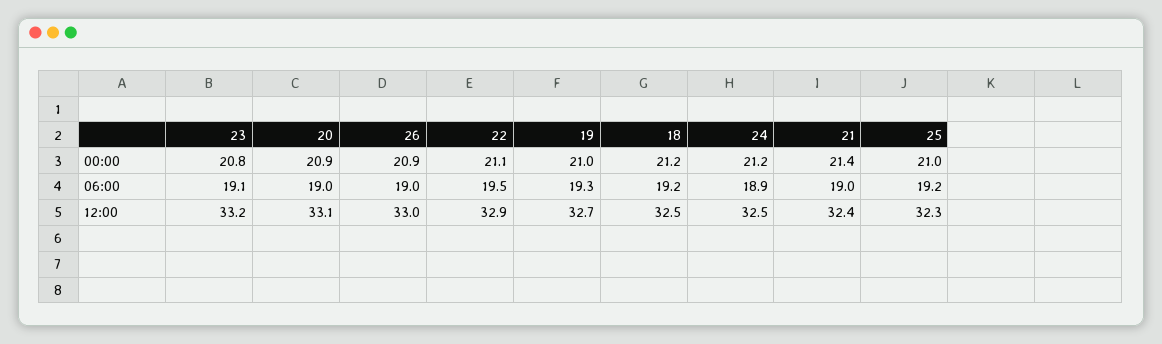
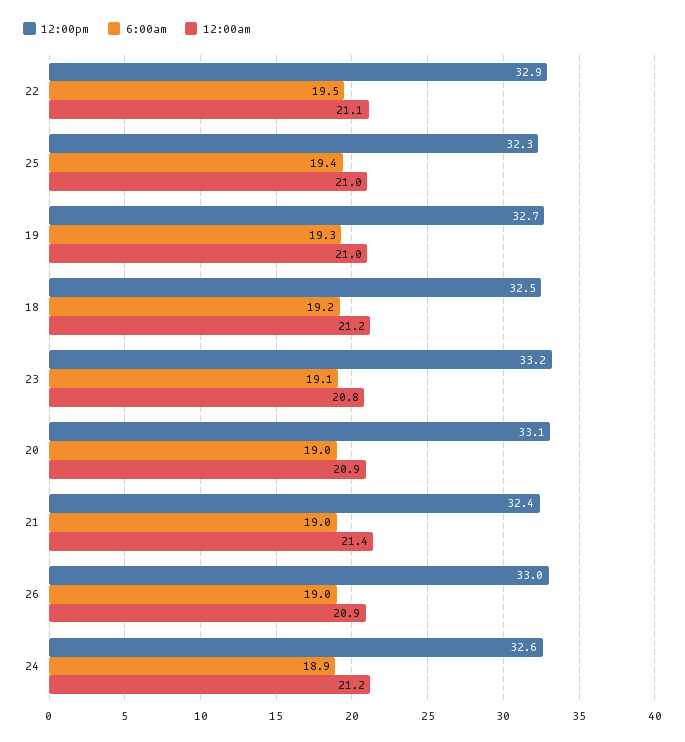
  {
    "00:00": {
      "23": 20.8,
      "20": 20.9,
      "26": 20.9,
      "22": 21.1,
      "19": 21,
      "18": 21.2,
      "24": 21.2,
      "21": 21.4,
      "25": 21
    },
    "06:00": {
      "23": 19.1,
      "20": 19,
      "26": 19,
      "22": 19.5,
      "19": 19.3,
      "18": 19.2,
      "24": 18.9,
      "21": 19,
-     "25": 19.2
+     "25": 19.4
    },
    "12:00": {
      "23": 33.2,
      "20": 33.1,
      "26": 33,
      "22": 32.9,
      "19": 32.7,
      "18": 32.5,
-     "24": 32.5,
+     "24": 32.6,
      "21": 32.4,
      "25": 32.3
    }
  }

